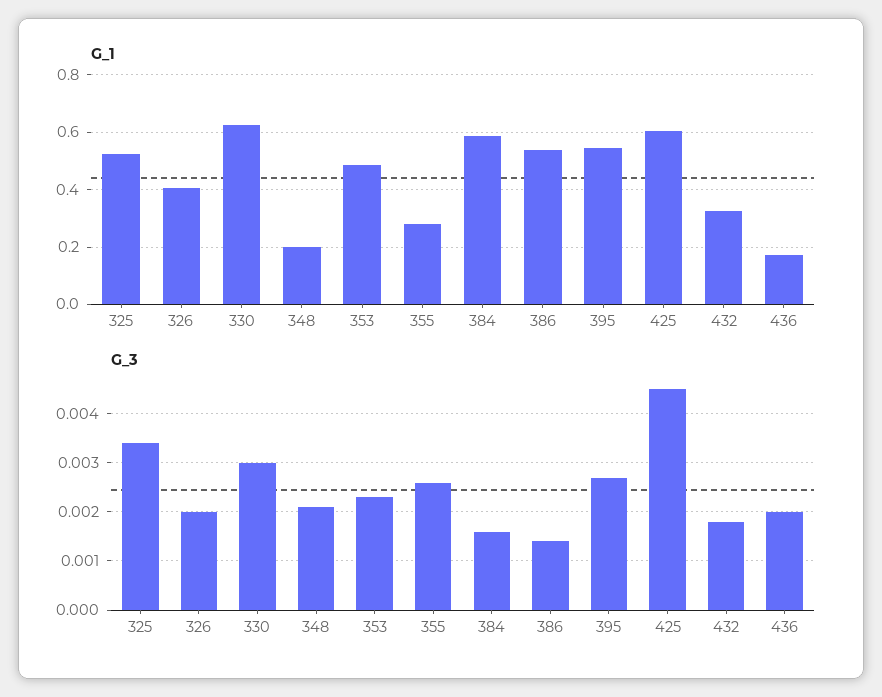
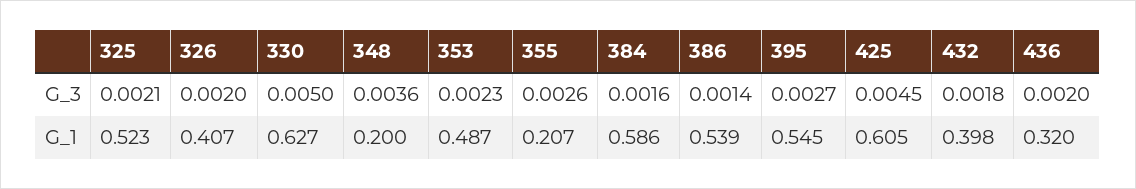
  {
    "G_1": {
      "325": 0.523,
      "326": 0.407,
      "330": 0.627,
      "348": 0.2,
      "353": 0.487,
-     "355": 0.275,
+     "355": 0.207,
      "384": 0.586,
      "386": 0.539,
      "395": 0.545,
      "425": 0.605,
-     "432": 0.325,
+     "432": 0.398,
-     "436": 0.175
+     "436": 0.32
    },
    "G_3": {
-     "325": 0.0035,
+     "325": 0.0021,
      "326": 0.002,
-     "330": 0.003,
+     "330": 0.005,
-     "348": 0.002,
+     "348": 0.0036,
      "353": 0.0023,
      "355": 0.0026,
      "384": 0.0016,
      "386": 0.0014,
      "395": 0.0027,
      "425": 0.0045,
      "432": 0.0018,
      "436": 0.002
    }
  }

